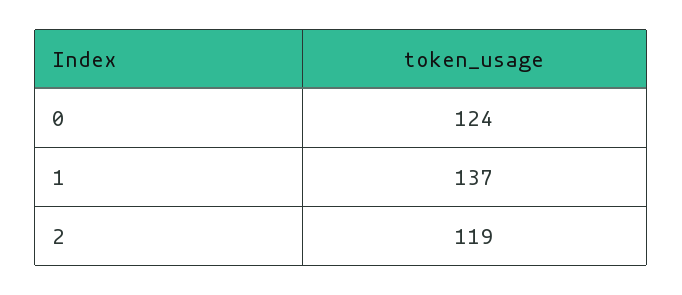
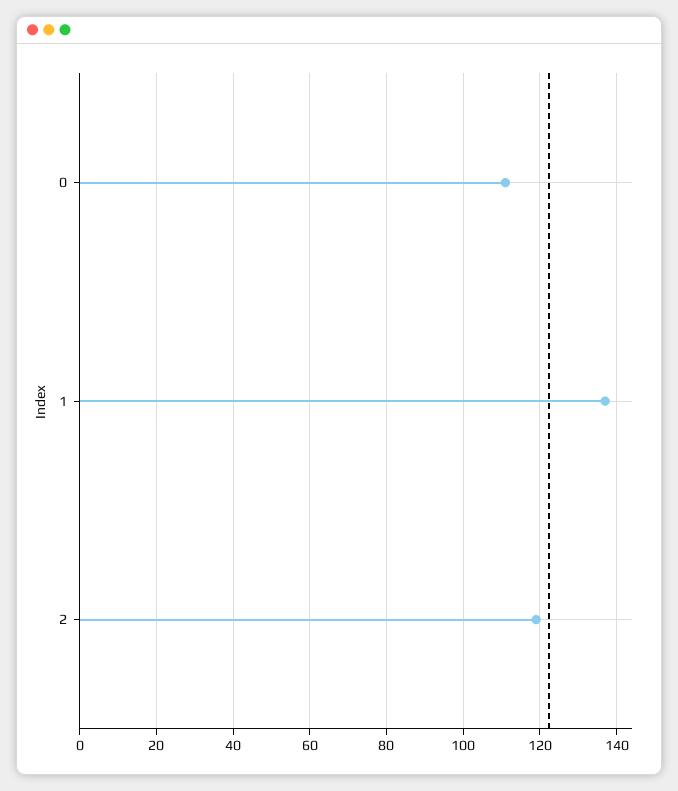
  {
-   "0": 124,
+   "0": 110,
    "1": 137,
    "2": 119
  }

